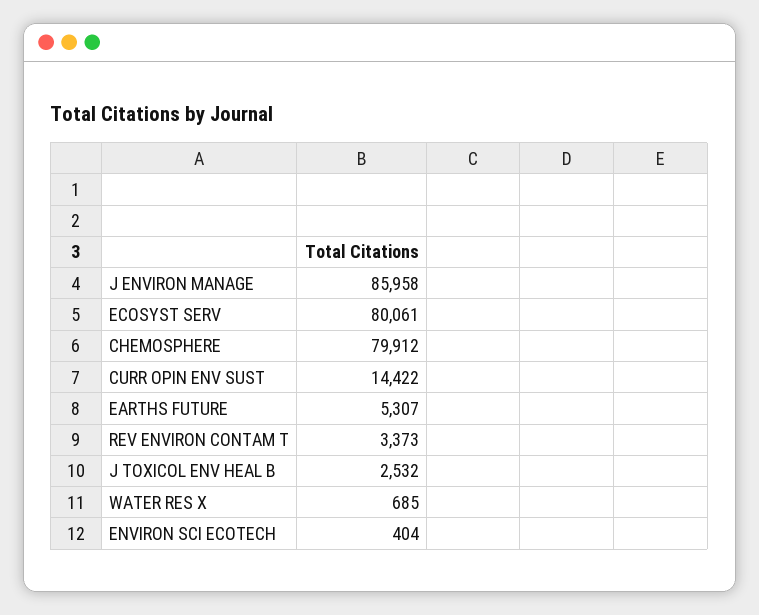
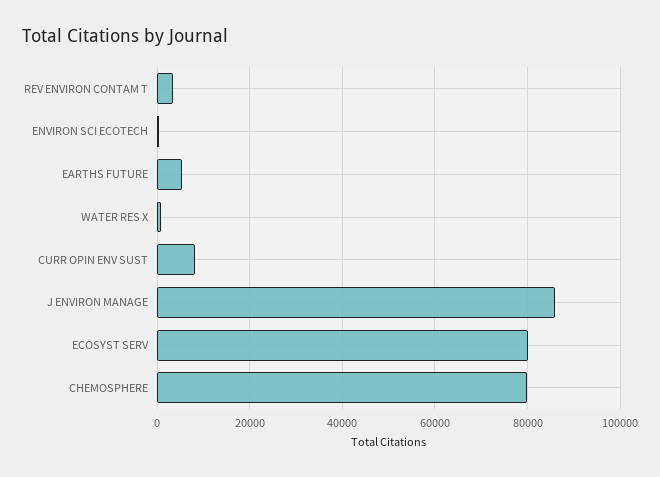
  {
    "J ENVIRON MANAGE": 85958,
    "ECOSYST SERV": 80061,
    "CHEMOSPHERE": 79912,
-   "CURR OPIN ENV SUST": 14422,
+   "CURR OPIN ENV SUST": 8000,
    "EARTHS FUTURE": 5307,
    "REV ENVIRON CONTAM T": 3373,
-   "J TOXICOL ENV HEAL B": 2532,
    "WATER RES X": 685,
    "ENVIRON SCI ECOTECH": 404
  }

